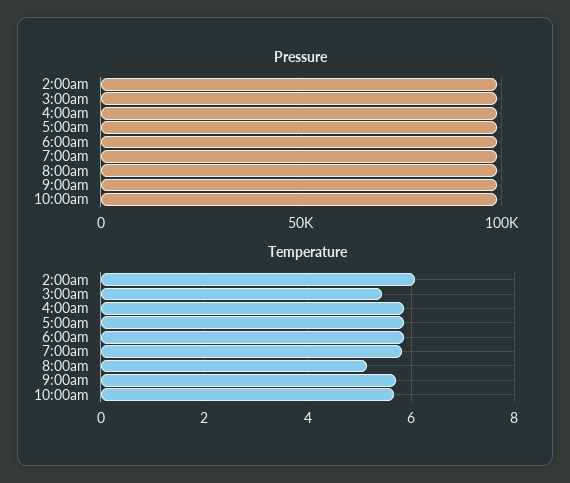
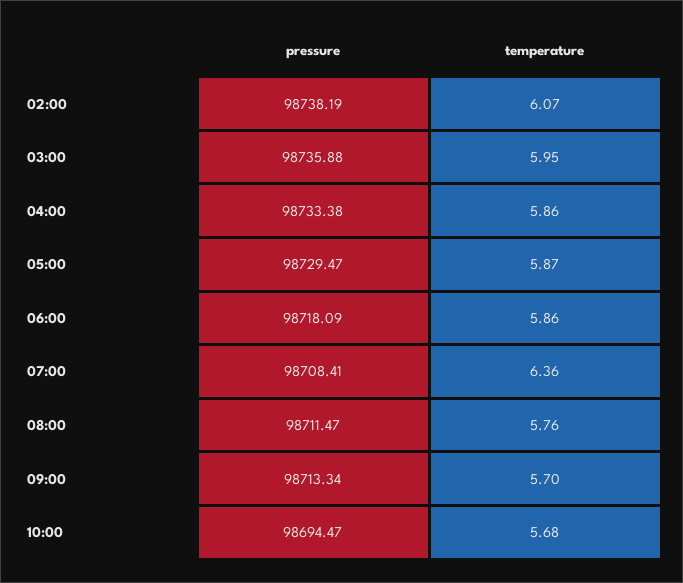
  {
    "Pressure": {
      "2:00am": 98738.19,
      "3:00am": 98735.88,
      "4:00am": 98733.38,
      "5:00am": 98729.47,
      "6:00am": 98718.09,
      "7:00am": 98708.41,
      "8:00am": 98711.47,
      "9:00am": 98713.34,
      "10:00am": 98694.47
    },
    "Temperature": {
      "2:00am": 6.07,
-     "3:00am": 5.4,
+     "3:00am": 5.95,
      "4:00am": 5.86,
      "5:00am": 5.87,
      "6:00am": 5.86,
-     "7:00am": 5.8,
+     "7:00am": 6.36,
-     "8:00am": 5.2,
+     "8:00am": 5.76,
      "9:00am": 5.7,
      "10:00am": 5.68
    }
  }

